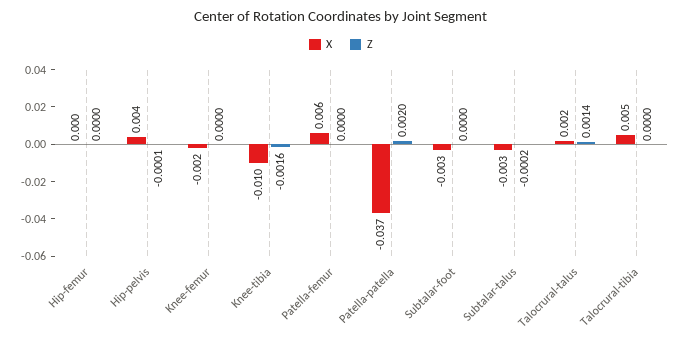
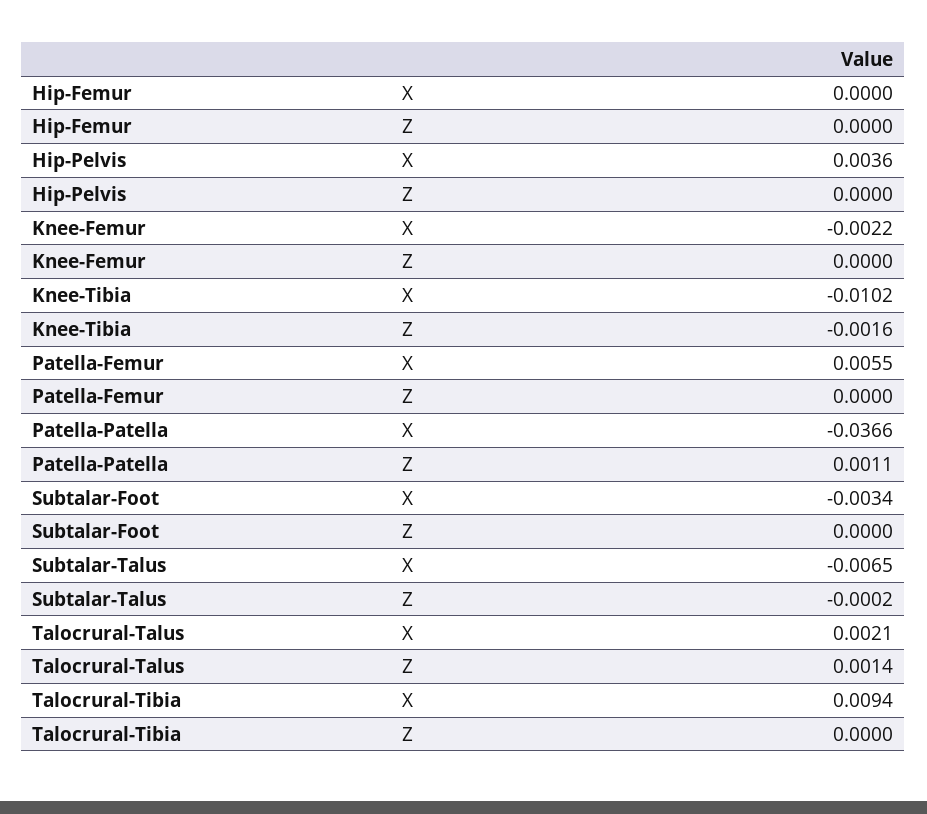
  {
    "X": {
      "Hip-femur": 0,
      "Hip-pelvis": 0.0036,
      "Knee-femur": -0.0022,
      "Knee-tibia": -0.0102,
      "Patella-femur": 0.0055,
      "Patella-patella": -0.0366,
      "Subtalar-foot": -0.0034,
-     "Subtalar-talus": -0.003,
+     "Subtalar-talus": -0.0065,
      "Talocrural-talus": 0.0021,
-     "Talocrural-tibia": 0.005
+     "Talocrural-tibia": 0.0094
    },
    "Z": {
      "Hip-femur": 0,
-     "Hip-pelvis": -0.0001,
+     "Hip-pelvis": 0,
      "Knee-femur": 0,
      "Knee-tibia": -0.0016,
      "Patella-femur": 0,
-     "Patella-patella": 0.002,
+     "Patella-patella": 0.0011,
      "Subtalar-foot": 0,
      "Subtalar-talus": -0.0002,
      "Talocrural-talus": 0.0014,
      "Talocrural-tibia": 0
    }
  }

